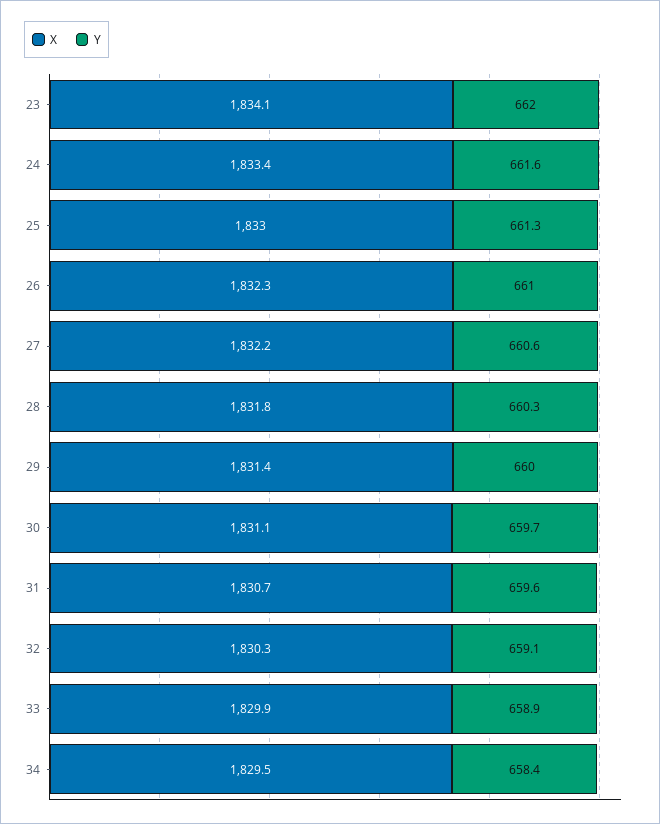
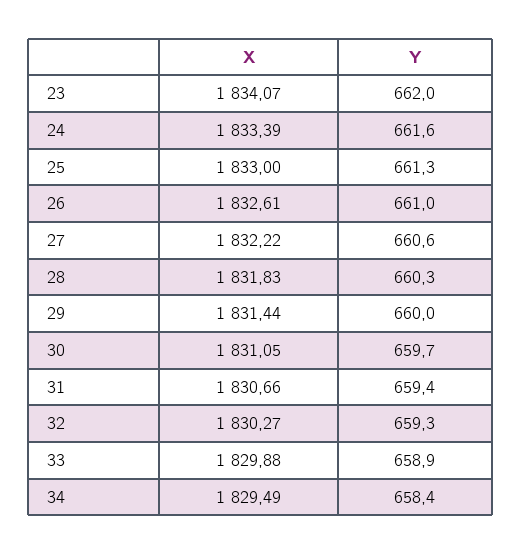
  {
    "X": {
      "23": 1834.07,
      "24": 1833.39,
      "25": 1833,
-     "26": 1832.3,
+     "26": 1832.61,
      "27": 1832.22,
      "28": 1831.83,
      "29": 1831.44,
      "30": 1831.05,
      "31": 1830.66,
      "32": 1830.27,
      "33": 1829.88,
      "34": 1829.49
    },
    "Y": {
      "23": 662,
      "24": 661.6,
      "25": 661.3,
      "26": 661,
      "27": 660.6,
      "28": 660.3,
      "29": 660,
      "30": 659.7,
-     "31": 659.6,
+     "31": 659.4,
-     "32": 659.1,
+     "32": 659.3,
      "33": 658.9,
      "34": 658.4
    }
  }

